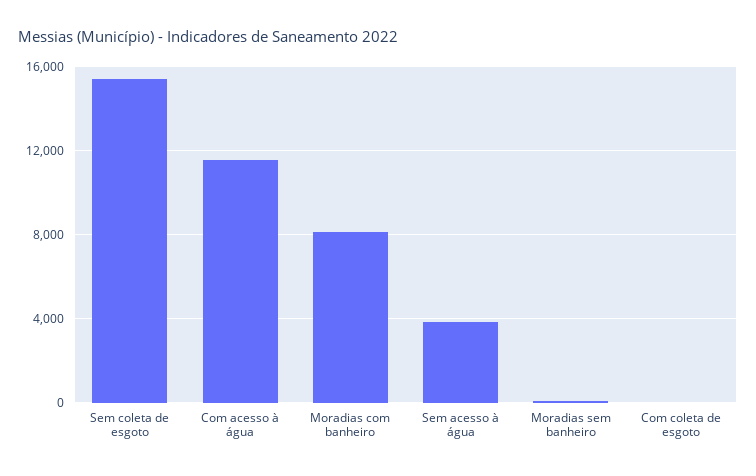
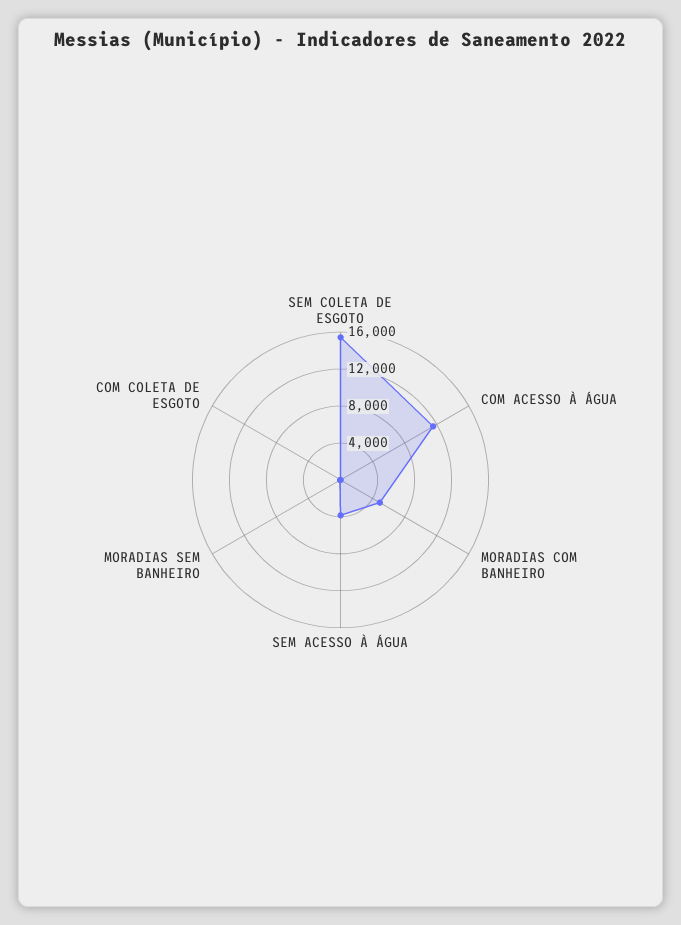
  {
    "Sem coleta de esgoto": 15500,
    "Com acesso à água": 11500,
-   "Moradias com banheiro": 8000,
+   "Moradias com banheiro": 5000,
    "Sem acesso à água": 4000,
    "Moradias sem banheiro": 0,
    "Com coleta de esgoto": 0
  }

